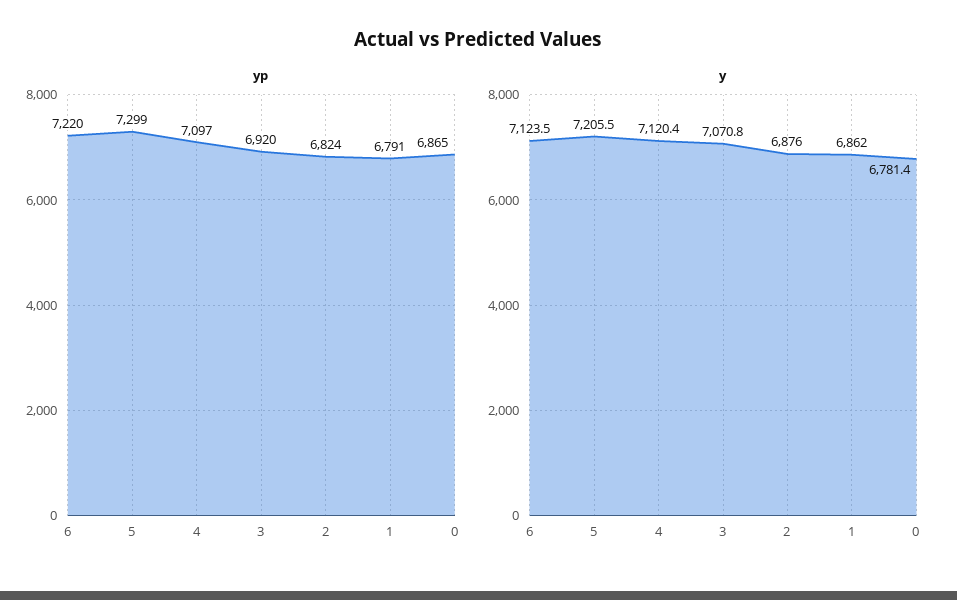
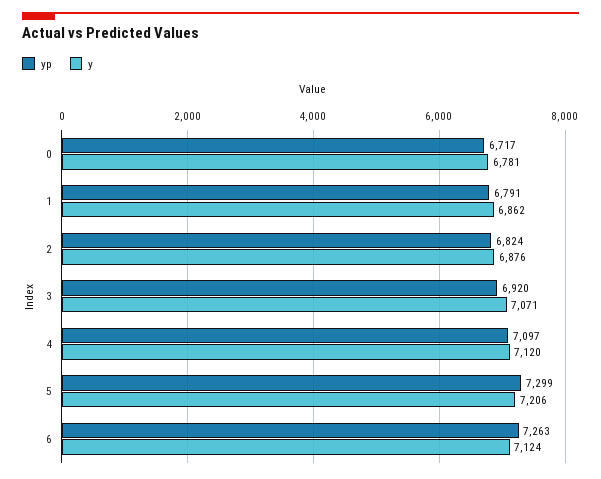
  {
    "yp": {
-     "6": 7220,
+     "6": 7263,
      "5": 7299,
      "4": 7097,
      "3": 6920,
      "2": 6824,
      "1": 6791,
-     "0": 6865
+     "0": 6717
    },
    "y": {
      "6": 7123.5,
      "5": 7205.5,
      "4": 7120.4,
      "3": 7070.8,
      "2": 6876,
      "1": 6862,
      "0": 6781.4
    }
  }

